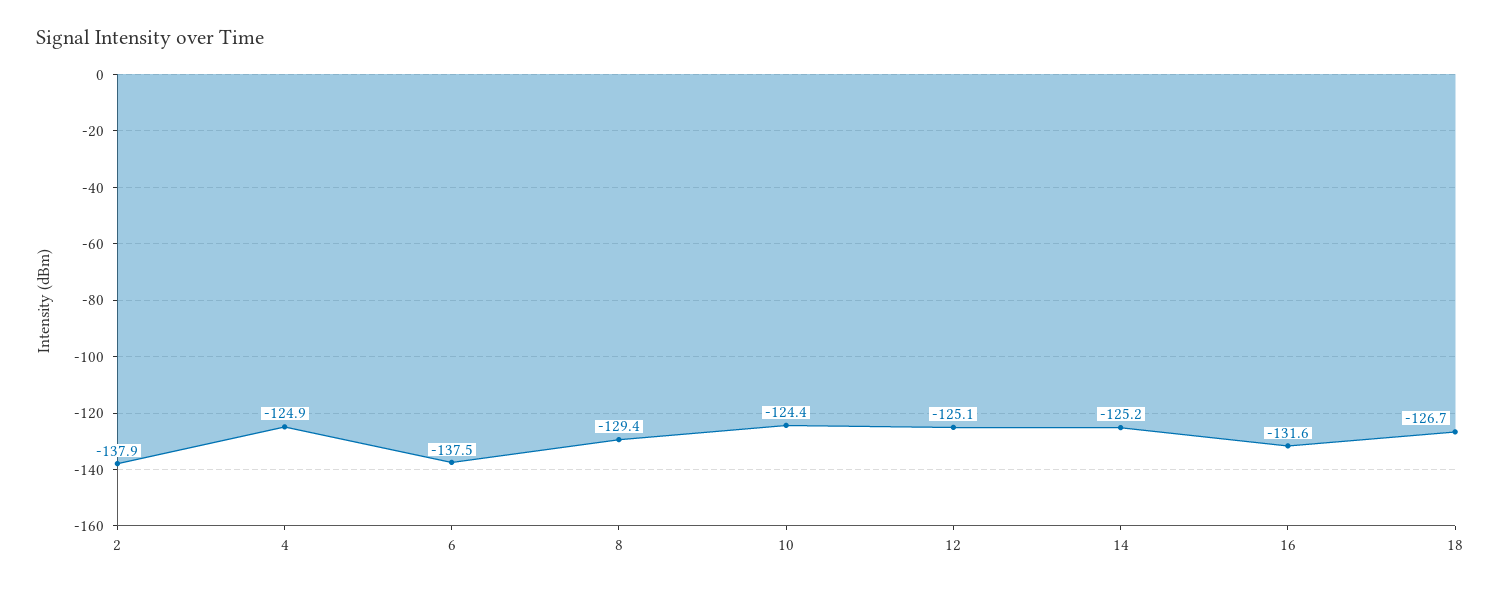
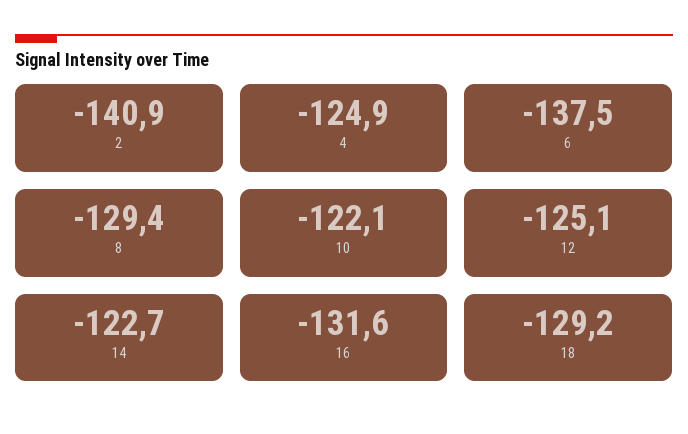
  {
-   "2": -137.9,
+   "2": -140.9,
    "4": -124.9,
    "6": -137.5,
    "8": -129.4,
-   "10": -124.4,
+   "10": -122.1,
    "12": -125.1,
-   "14": -125.2,
+   "14": -122.7,
    "16": -131.6,
-   "18": -126.7
+   "18": -129.2
  }

